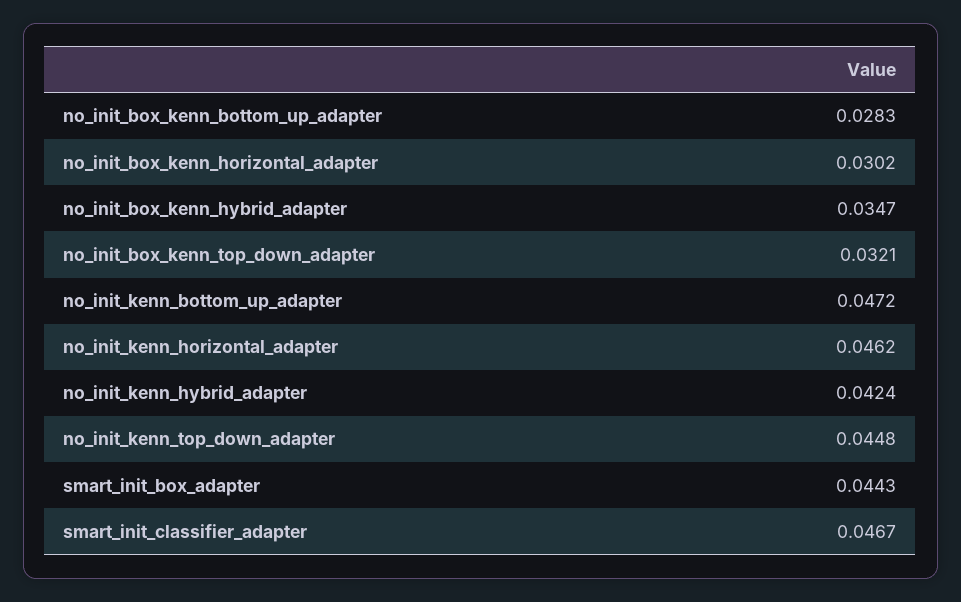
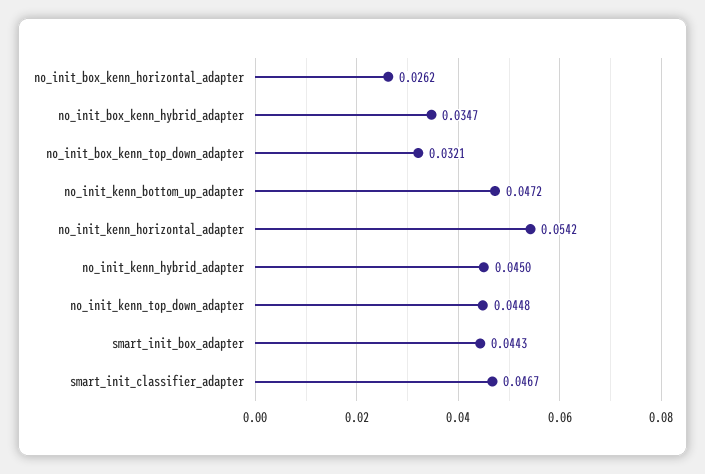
  {
-   "no_init_box_kenn_bottom_up_adapter": 0.0283,
-   "no_init_box_kenn_horizontal_adapter": 0.0302,
+   "no_init_box_kenn_horizontal_adapter": 0.0262,
    "no_init_box_kenn_hybrid_adapter": 0.0347,
    "no_init_box_kenn_top_down_adapter": 0.0321,
    "no_init_kenn_bottom_up_adapter": 0.0472,
-   "no_init_kenn_horizontal_adapter": 0.0462,
+   "no_init_kenn_horizontal_adapter": 0.0542,
-   "no_init_kenn_hybrid_adapter": 0.0424,
+   "no_init_kenn_hybrid_adapter": 0.045,
    "no_init_kenn_top_down_adapter": 0.0448,
    "smart_init_box_adapter": 0.0443,
    "smart_init_classifier_adapter": 0.0467
  }

